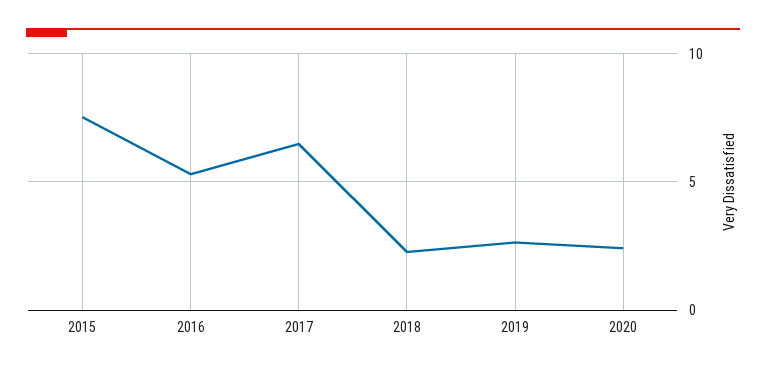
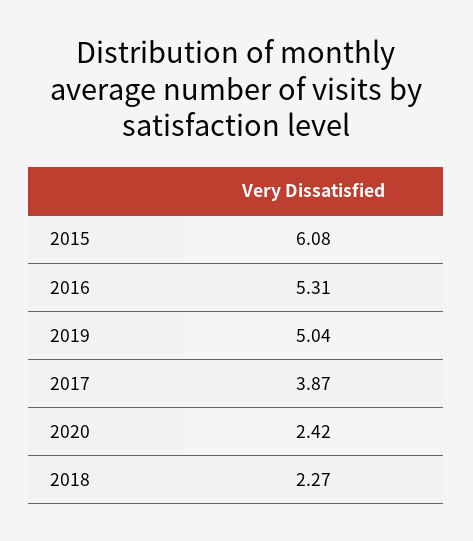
  {
-   "2015": 7.5,
+   "2015": 6.08,
    "2016": 5.31,
-   "2017": 6.5,
+   "2017": 3.87,
    "2018": 2.27,
-   "2019": 2.5,
+   "2019": 5.04,
    "2020": 2.42
  }

